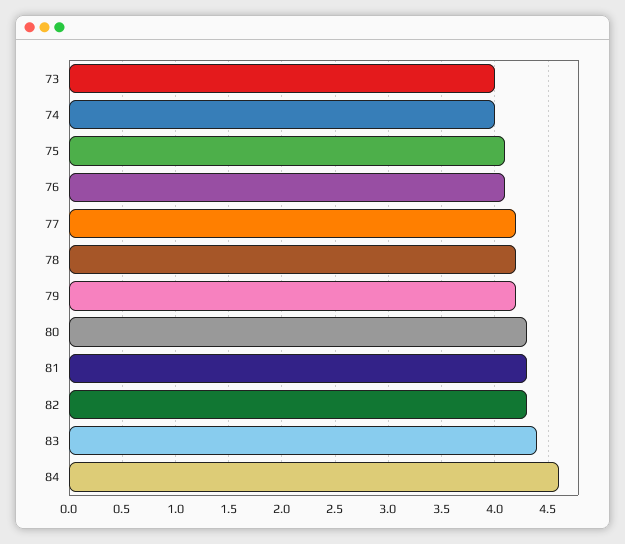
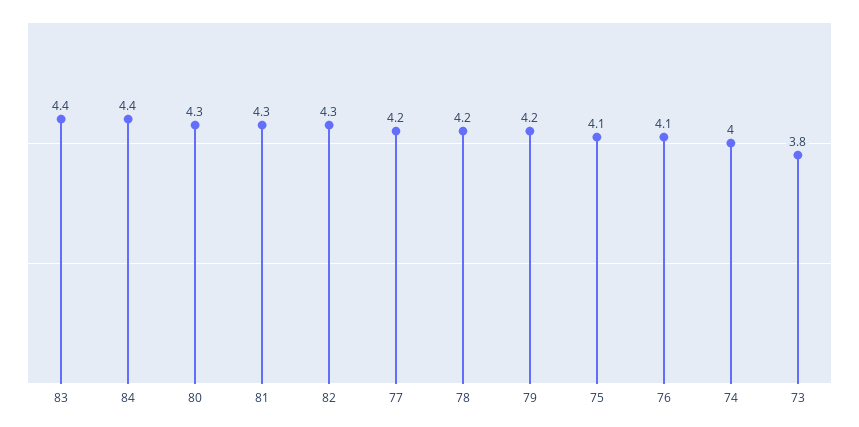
  {
-   "73": 4,
+   "73": 3.8,
    "74": 4,
    "75": 4.1,
    "76": 4.1,
    "77": 4.2,
    "78": 4.2,
    "79": 4.2,
    "80": 4.3,
    "81": 4.3,
    "82": 4.3,
    "83": 4.4,
-   "84": 4.6
+   "84": 4.4
  }

